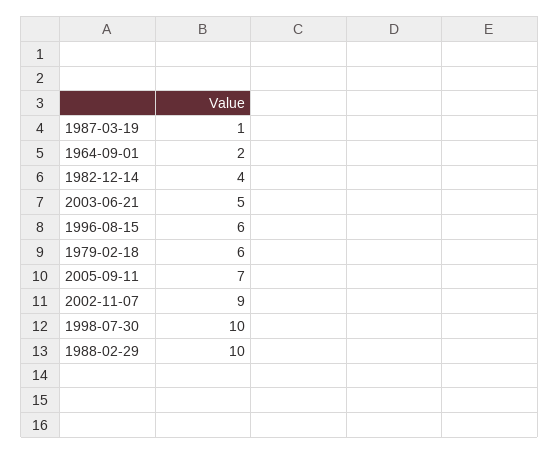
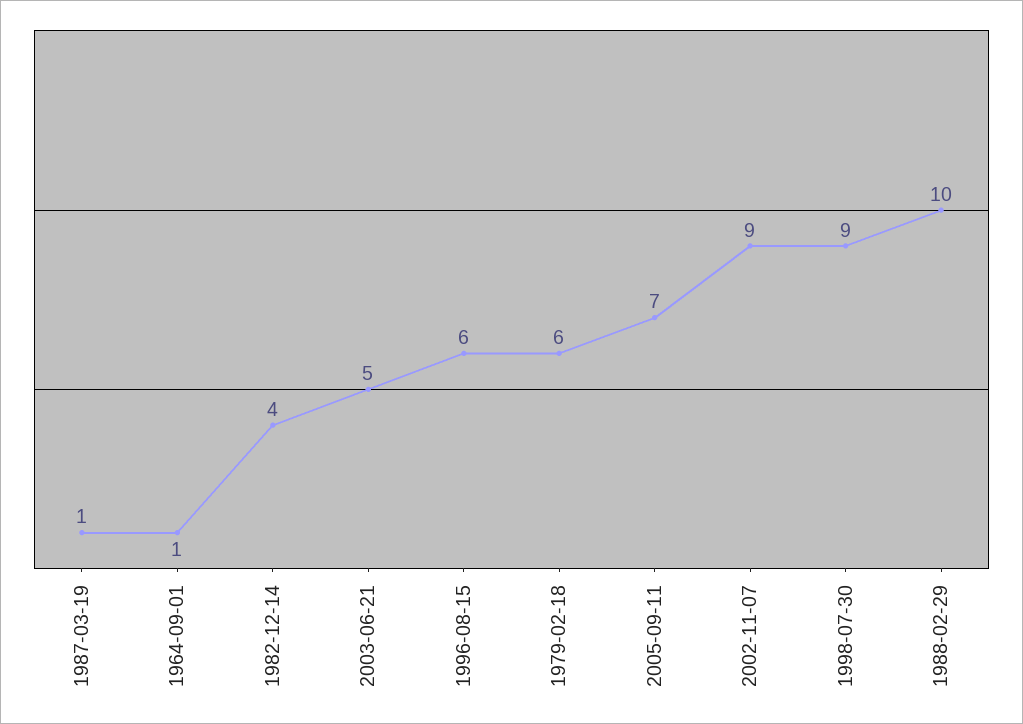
  {
    "1987-03-19": 1,
-   "1964-09-01": 2,
+   "1964-09-01": 1,
    "1982-12-14": 4,
    "2003-06-21": 5,
    "1996-08-15": 6,
    "1979-02-18": 6,
    "2005-09-11": 7,
    "2002-11-07": 9,
-   "1998-07-30": 10,
+   "1998-07-30": 9,
    "1988-02-29": 10
  }

